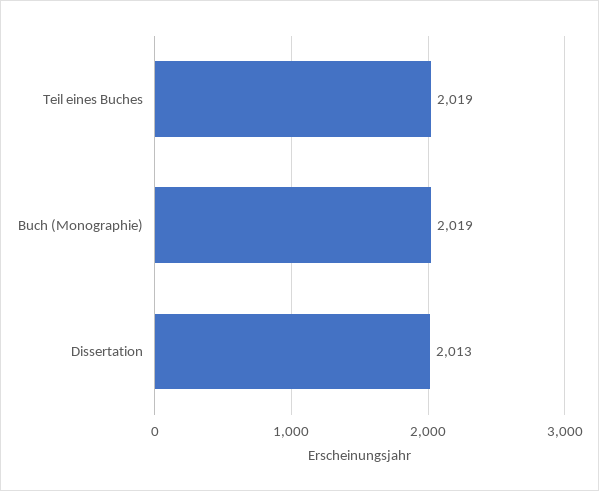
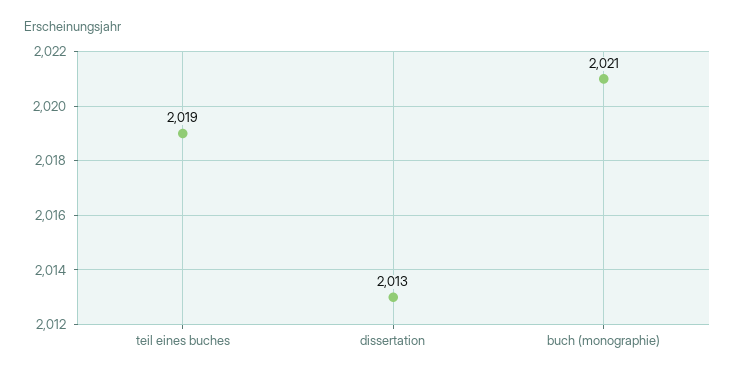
  {
    "Teil eines Buches": 2019,
-   "Buch (Monographie)": 2019,
+   "Buch (Monographie)": 2021,
    "Dissertation": 2013
  }

